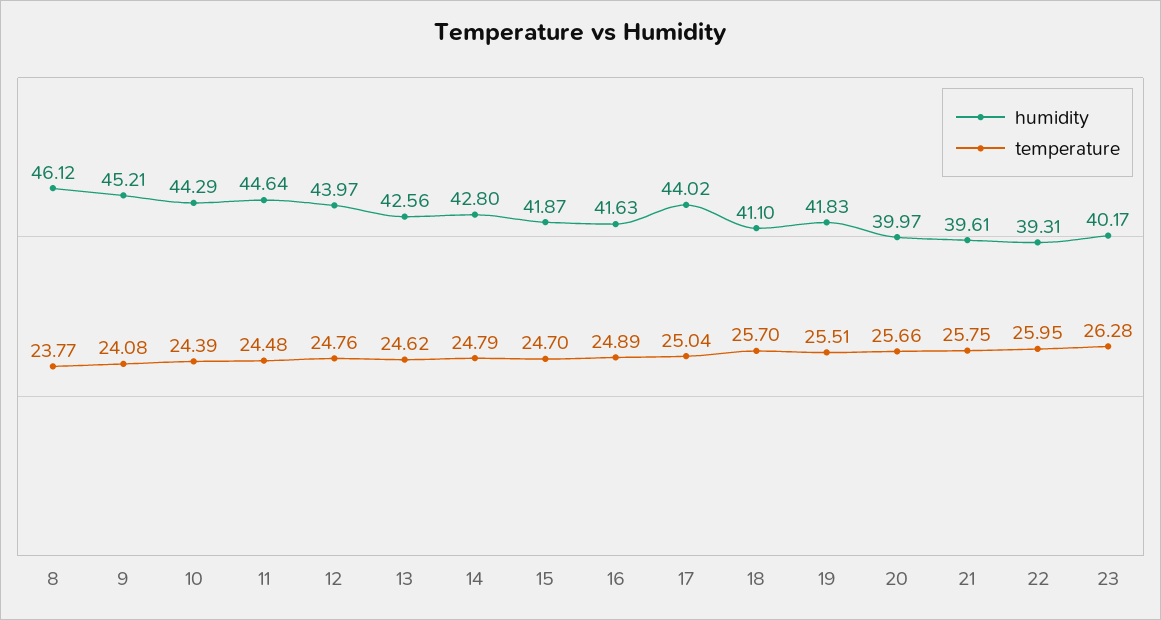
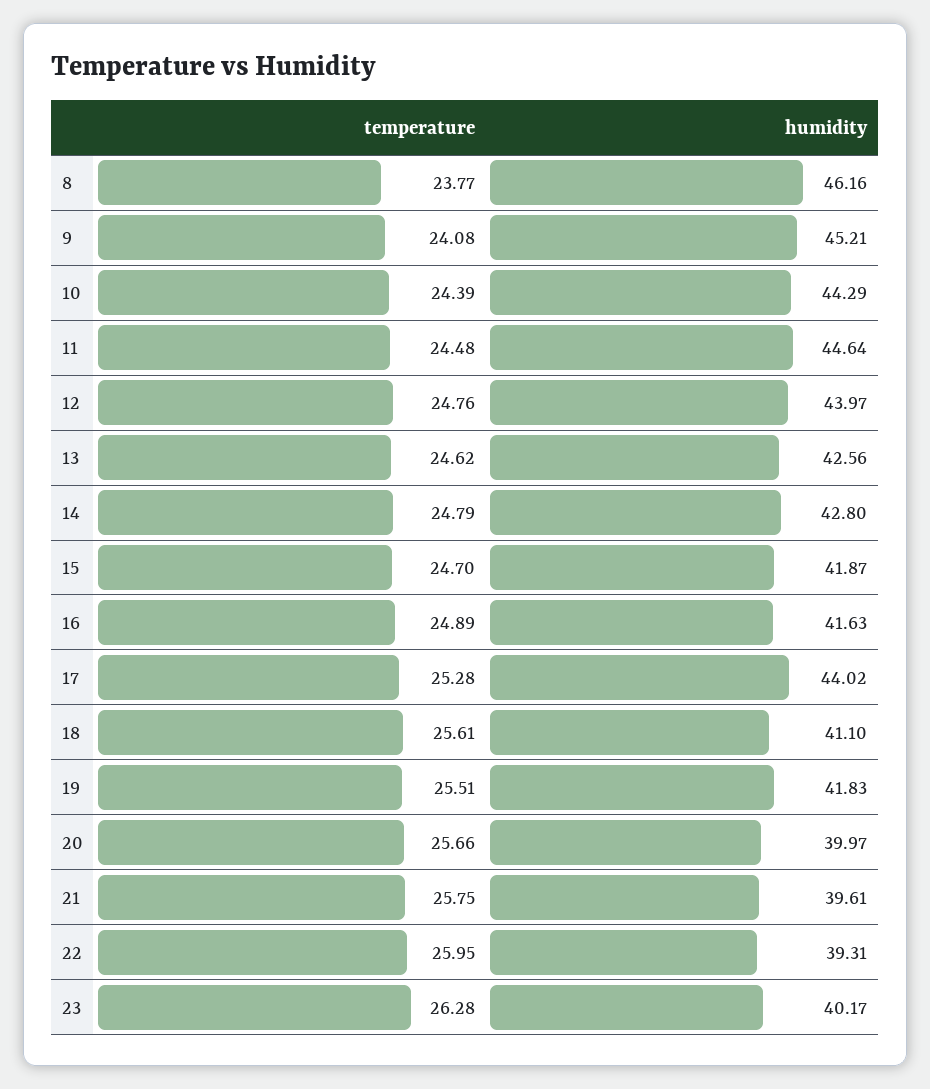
  {
    "humidity": {
-     "8": 46.12,
+     "8": 46.16,
      "9": 45.21,
      "10": 44.29,
      "11": 44.64,
      "12": 43.97,
      "13": 42.56,
      "14": 42.8,
      "15": 41.87,
      "16": 41.63,
      "17": 44.02,
      "18": 41.1,
      "19": 41.83,
      "20": 39.97,
      "21": 39.61,
      "22": 39.31,
      "23": 40.17
    },
    "temperature": {
      "8": 23.77,
      "9": 24.08,
      "10": 24.39,
      "11": 24.48,
      "12": 24.76,
      "13": 24.62,
      "14": 24.79,
      "15": 24.7,
      "16": 24.89,
-     "17": 25.04,
+     "17": 25.28,
-     "18": 25.7,
+     "18": 25.61,
      "19": 25.51,
      "20": 25.66,
      "21": 25.75,
      "22": 25.95,
      "23": 26.28
    }
  }

